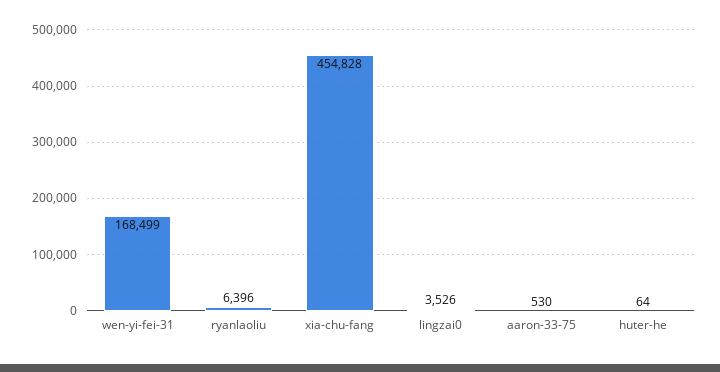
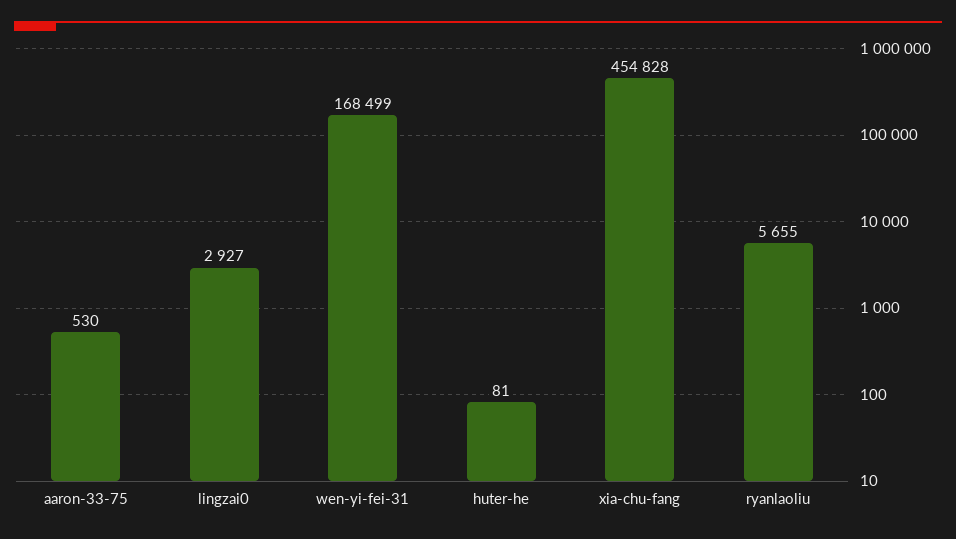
  {
    "wen-yi-fei-31": 168499,
-   "ryanlaoliu": 6396,
+   "ryanlaoliu": 5655,
    "xia-chu-fang": 454828,
-   "lingzai0": 3526,
+   "lingzai0": 2927,
    "aaron-33-75": 530,
-   "huter-he": 64
+   "huter-he": 81
  }

